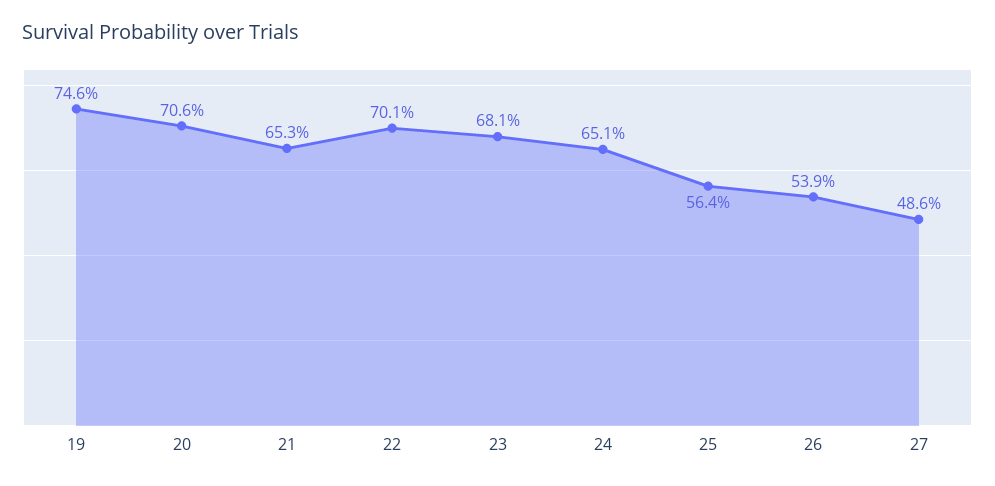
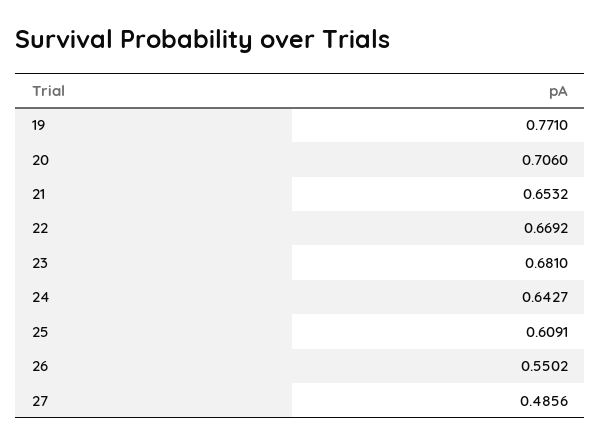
  {
-   "19": 0.746,
+   "19": 0.771,
    "20": 0.706,
    "21": 0.6532,
-   "22": 0.701,
+   "22": 0.6692,
    "23": 0.681,
-   "24": 0.651,
+   "24": 0.6427,
-   "25": 0.564,
+   "25": 0.6091,
-   "26": 0.539,
+   "26": 0.5502,
    "27": 0.4856
  }

